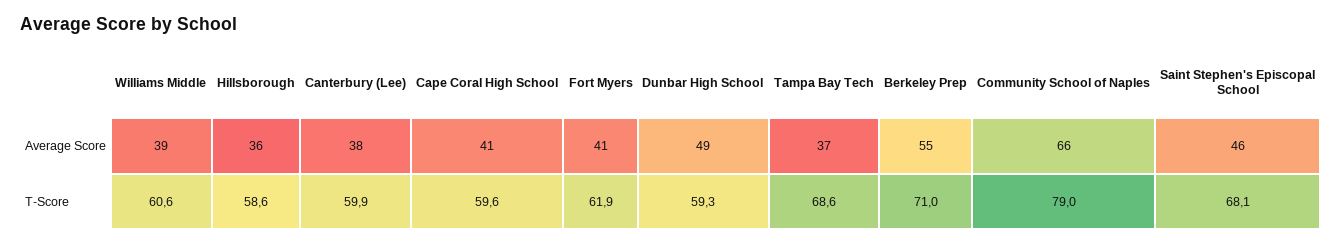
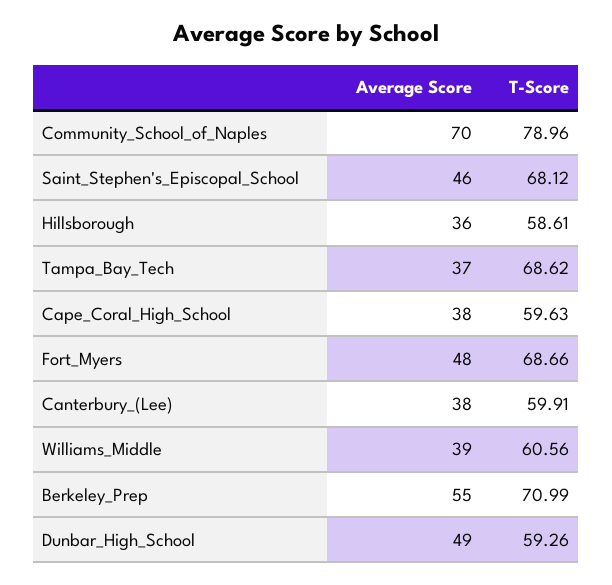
  {
    "Williams Middle": {
      "Average Score": 39,
      "T-Score": 60.56
    },
    "Hillsborough": {
      "Average Score": 36,
      "T-Score": 58.61
    },
    "Canterbury (Lee)": {
      "Average Score": 38,
      "T-Score": 59.91
    },
    "Cape Coral High School": {
-     "Average Score": 41,
+     "Average Score": 38,
      "T-Score": 59.63
    },
    "Fort Myers": {
-     "Average Score": 41,
+     "Average Score": 48,
-     "T-Score": 61.9
+     "T-Score": 68.66
    },
    "Dunbar High School": {
      "Average Score": 49,
      "T-Score": 59.26
    },
    "Tampa Bay Tech": {
      "Average Score": 37,
      "T-Score": 68.62
    },
    "Berkeley Prep": {
      "Average Score": 55,
      "T-Score": 70.99
    },
    "Community School of Naples": {
-     "Average Score": 66,
+     "Average Score": 70,
      "T-Score": 78.96
    },
    "Saint Stephen's Episcopal School": {
      "Average Score": 46,
      "T-Score": 68.12
    }
  }

